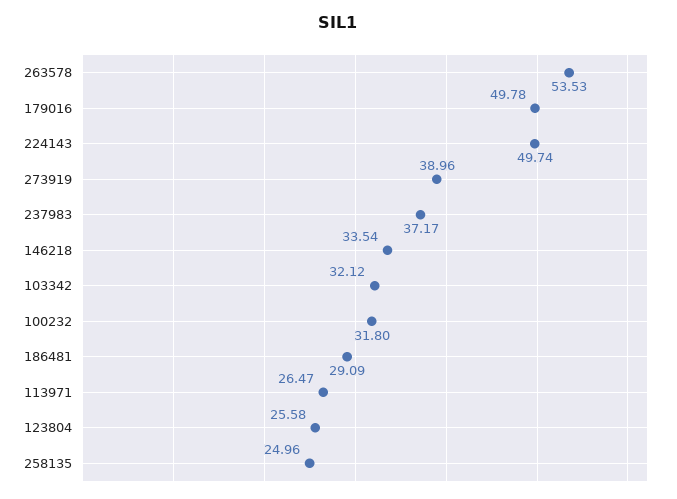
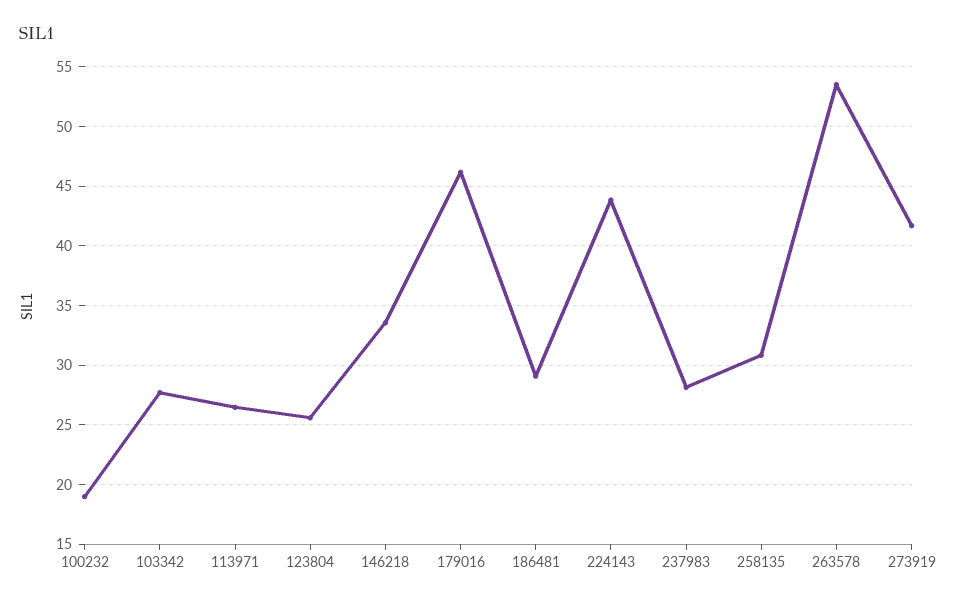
  {
    "263578": 53.53,
-   "179016": 49.78,
+   "179016": 46,
-   "224143": 49.74,
+   "224143": 44,
-   "273919": 38.96,
+   "273919": 42,
-   "237983": 37.17,
+   "237983": 28,
    "146218": 33.54,
-   "103342": 32.12,
+   "103342": 28,
-   "100232": 31.8,
+   "100232": 19,
    "186481": 29.09,
    "113971": 26.47,
    "123804": 25.58,
-   "258135": 24.96
+   "258135": 31
  }

